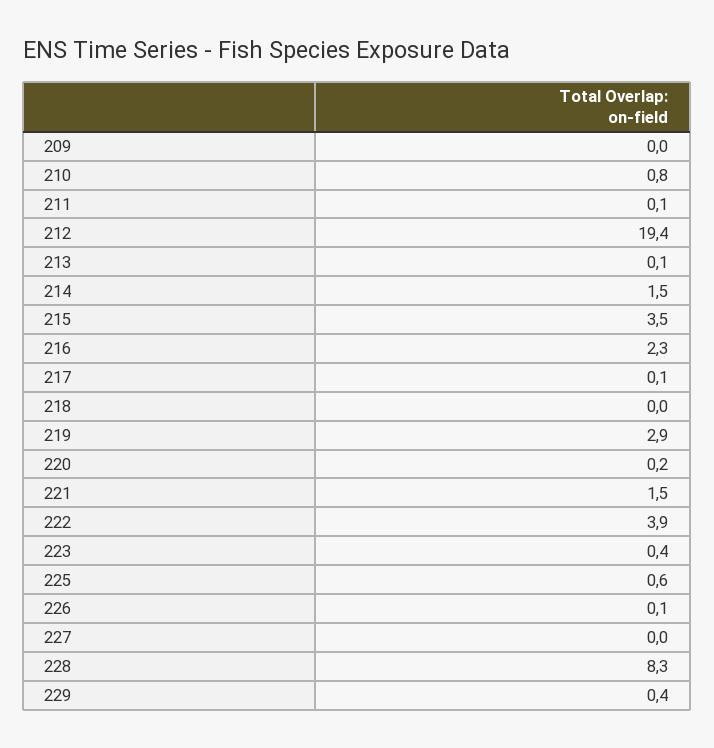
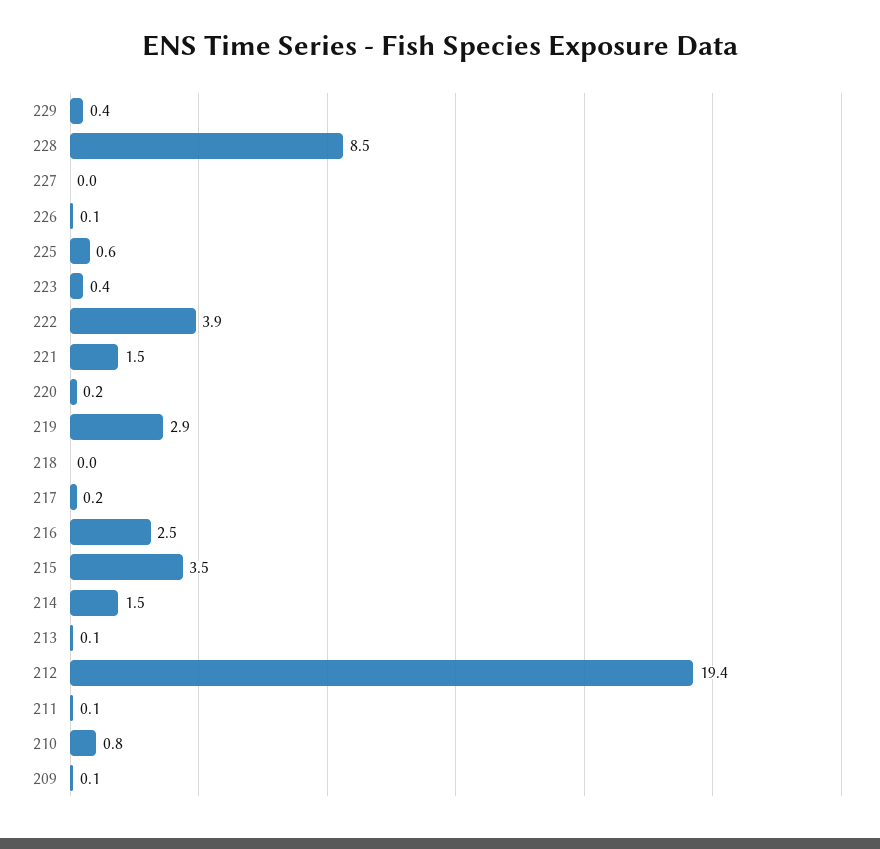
  {
-   "209": 0,
+   "209": 0.1,
    "210": 0.8,
    "211": 0.1,
    "212": 19.4,
    "213": 0.1,
    "214": 1.5,
    "215": 3.5,
-   "216": 2.3,
+   "216": 2.5,
-   "217": 0.1,
+   "217": 0.2,
    "218": 0,
    "219": 2.9,
    "220": 0.2,
    "221": 1.5,
    "222": 3.9,
    "223": 0.4,
    "225": 0.6,
    "226": 0.1,
    "227": 0,
-   "228": 8.3,
+   "228": 8.5,
    "229": 0.4
  }

